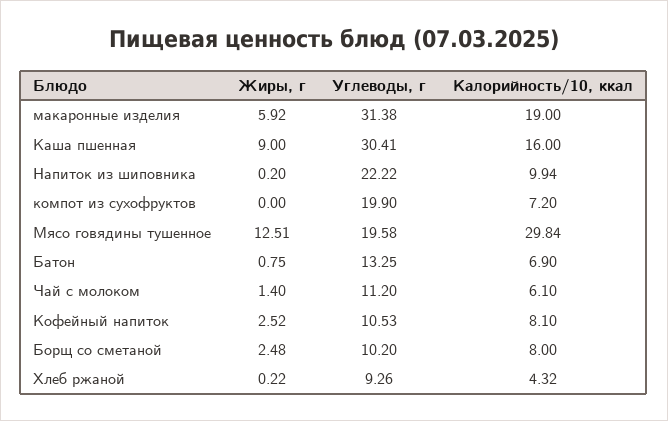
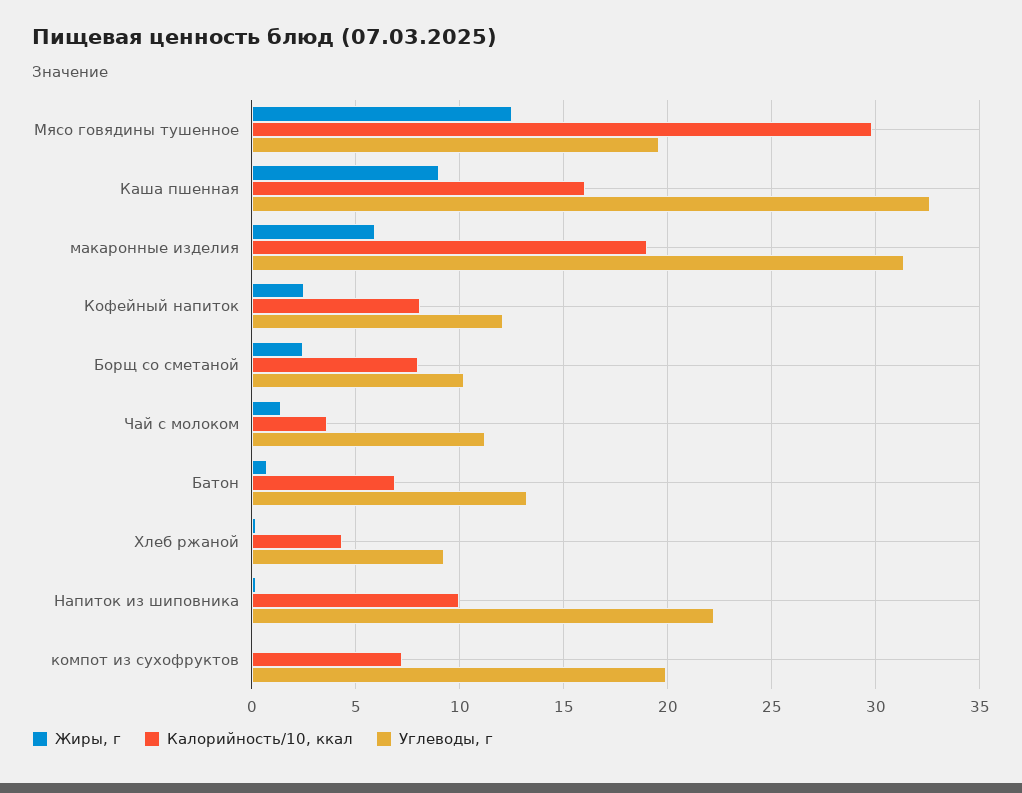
  {
    "Жиры, г": {
      "макаронные изделия": 5.92,
      "Каша пшенная": 9,
      "Напиток из шиповника": 0.2,
      "компот из сухофруктов": 0,
      "Мясо говядины тушенное": 12.51,
      "Батон": 0.75,
      "Чай с молоком": 1.4,
      "Кофейный напиток": 2.52,
      "Борщ со сметаной": 2.48,
      "Хлеб ржаной": 0.22
    },
    "Углеводы, г": {
      "макаронные изделия": 31.38,
-     "Каша пшенная": 30.41,
+     "Каша пшенная": 32.5,
      "Напиток из шиповника": 22.22,
      "компот из сухофруктов": 19.9,
      "Мясо говядины тушенное": 19.58,
      "Батон": 13.25,
      "Чай с молоком": 11.2,
-     "Кофейный напиток": 10.53,
+     "Кофейный напиток": 12,
      "Борщ со сметаной": 10.2,
      "Хлеб ржаной": 9.26
    },
    "Калорийность/10, ккал": {
      "макаронные изделия": 19,
      "Каша пшенная": 16,
      "Напиток из шиповника": 9.94,
      "компот из сухофруктов": 7.2,
      "Мясо говядины тушенное": 29.84,
      "Батон": 6.9,
-     "Чай с молоком": 6.1,
+     "Чай с молоком": 3.5,
      "Кофейный напиток": 8.1,
      "Борщ со сметаной": 8,
      "Хлеб ржаной": 4.32
    }
  }

